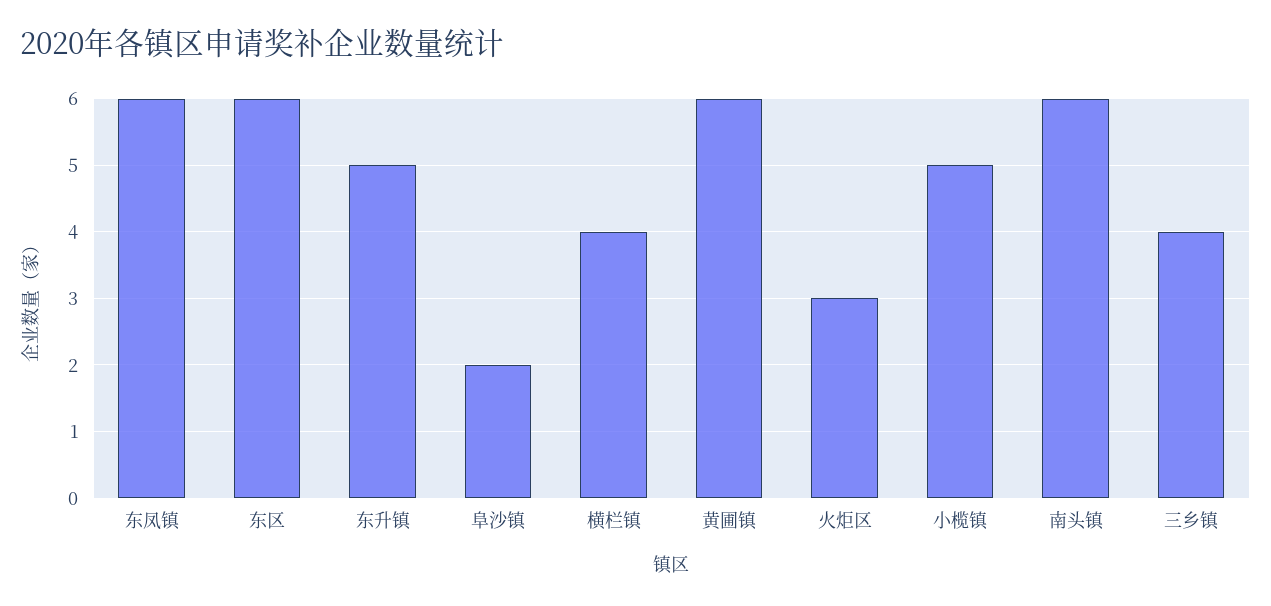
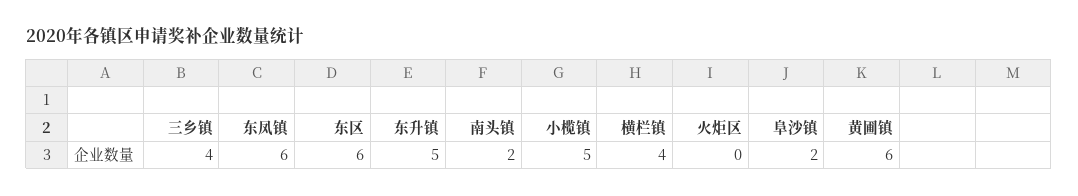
  {
    "东凤镇": 6,
    "东区": 6,
    "东升镇": 5,
    "阜沙镇": 2,
    "横栏镇": 4,
    "黄圃镇": 6,
-   "火炬区": 3,
+   "火炬区": 0,
    "小榄镇": 5,
-   "南头镇": 6,
+   "南头镇": 2,
    "三乡镇": 4
  }

